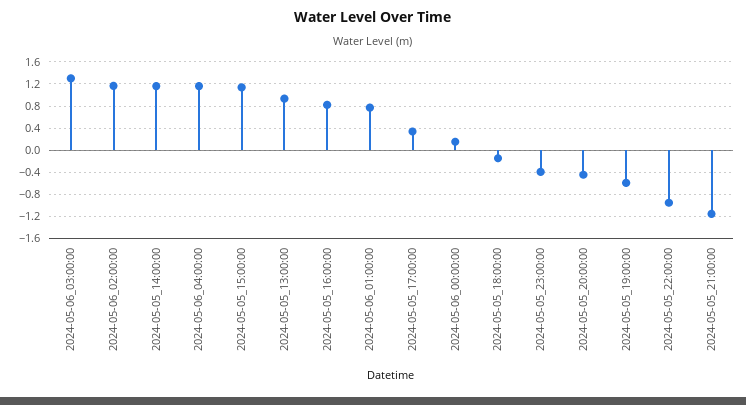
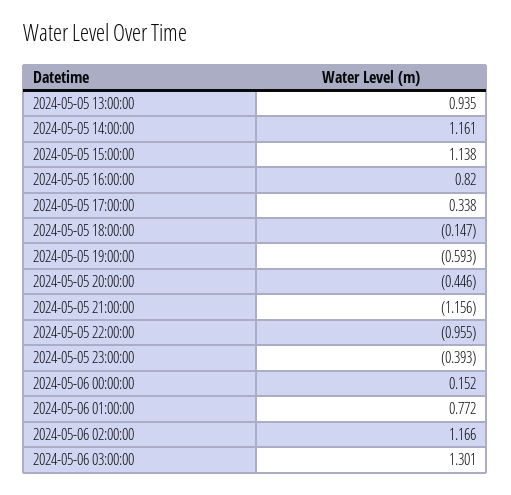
  {
    "2024-05-06_03:00:00": 1.301,
    "2024-05-06_02:00:00": 1.166,
    "2024-05-05_14:00:00": 1.161,
-   "2024-05-06_04:00:00": 1.2,
    "2024-05-05_15:00:00": 1.138,
    "2024-05-05_13:00:00": 0.935,
    "2024-05-05_16:00:00": 0.82,
    "2024-05-06_01:00:00": 0.772,
    "2024-05-05_17:00:00": 0.338,
    "2024-05-06_00:00:00": 0.152,
    "2024-05-05_18:00:00": -0.147,
    "2024-05-05_23:00:00": -0.393,
    "2024-05-05_20:00:00": -0.446,
    "2024-05-05_19:00:00": -0.593,
    "2024-05-05_22:00:00": -0.955,
    "2024-05-05_21:00:00": -1.156
  }

